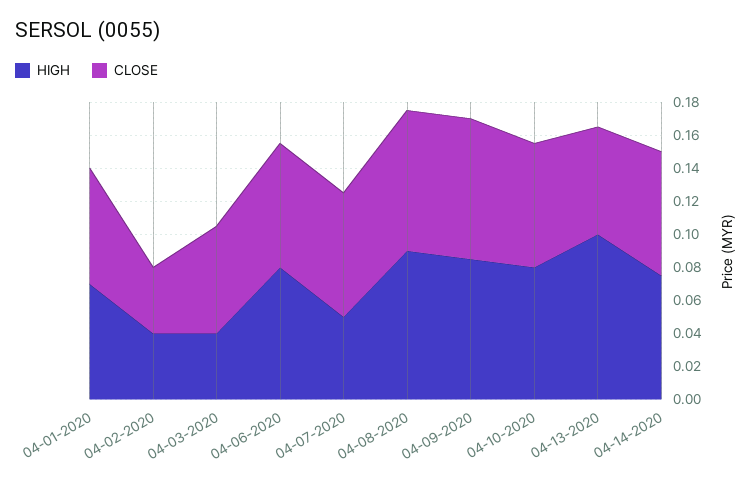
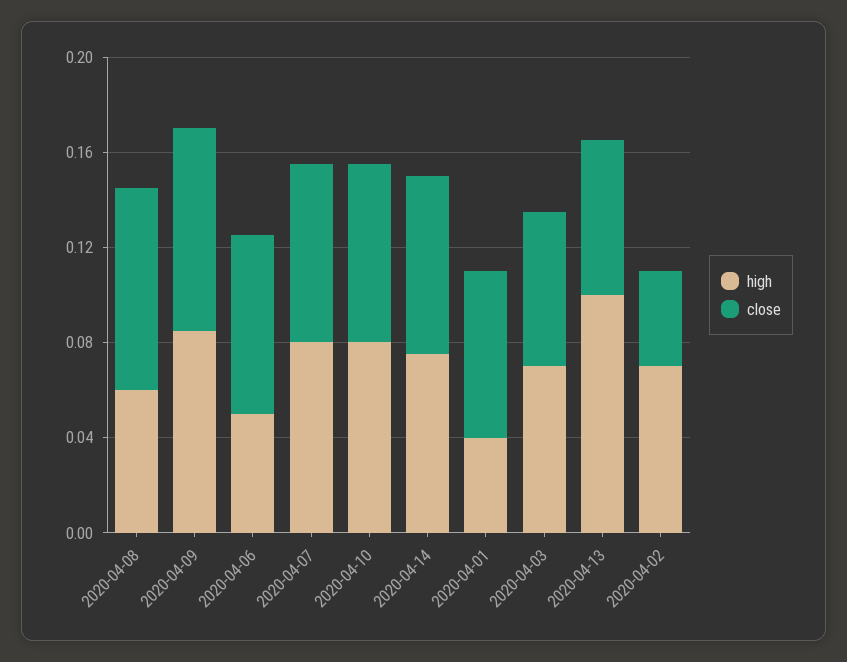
  {
    "HIGH": {
-     "04-01-2020": 0.07,
+     "04-01-2020": 0.04,
-     "04-02-2020": 0.04,
+     "04-02-2020": 0.07,
-     "04-03-2020": 0.04,
+     "04-03-2020": 0.07,
-     "04-06-2020": 0.08,
+     "04-06-2020": 0.05,
-     "04-07-2020": 0.05,
+     "04-07-2020": 0.08,
-     "04-08-2020": 0.09,
+     "04-08-2020": 0.06,
      "04-09-2020": 0.085,
      "04-10-2020": 0.08,
      "04-13-2020": 0.1,
      "04-14-2020": 0.075
    },
    "CLOSE": {
      "04-01-2020": 0.07,
      "04-02-2020": 0.04,
      "04-03-2020": 0.065,
      "04-06-2020": 0.075,
      "04-07-2020": 0.075,
      "04-08-2020": 0.085,
      "04-09-2020": 0.085,
      "04-10-2020": 0.075,
      "04-13-2020": 0.065,
      "04-14-2020": 0.075
    }
  }

